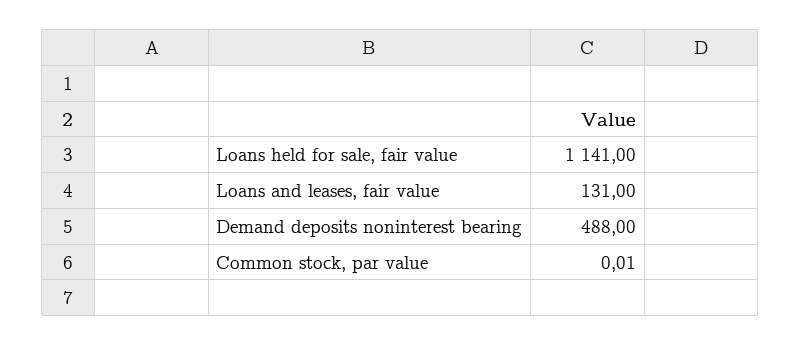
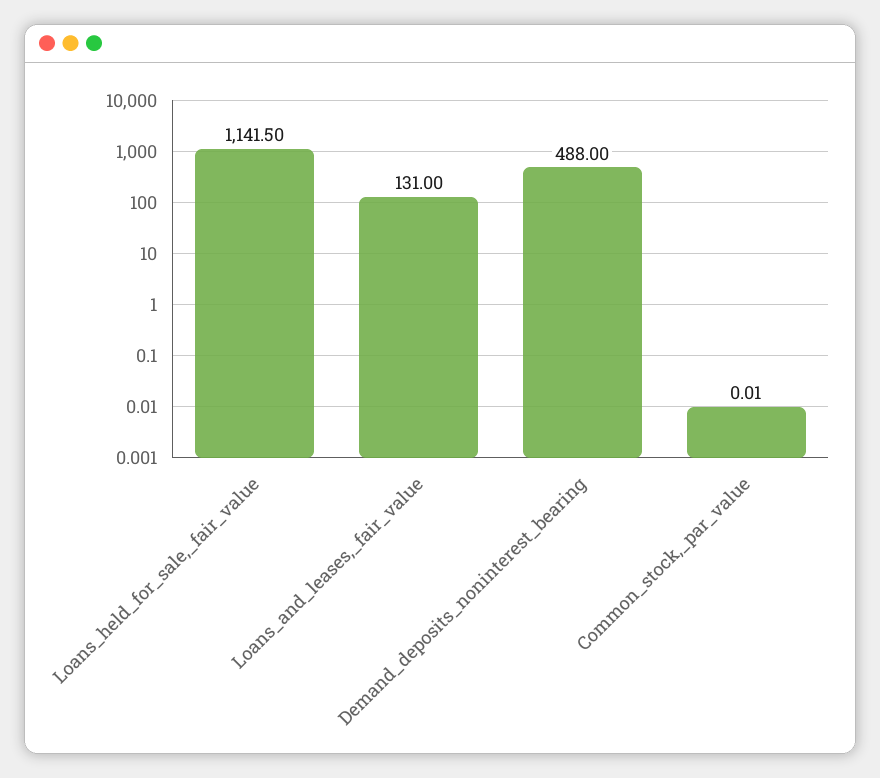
  {
-   "Loans held for sale, fair value": 1141,
+   "Loans held for sale, fair value": 1141.5,
    "Loans and leases, fair value": 131,
    "Demand deposits noninterest bearing": 488,
    "Common stock, par value": 0.01
  }

